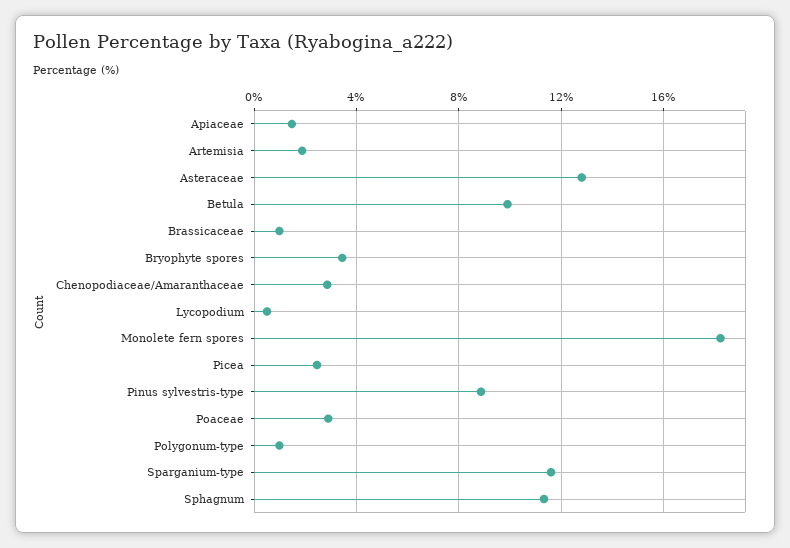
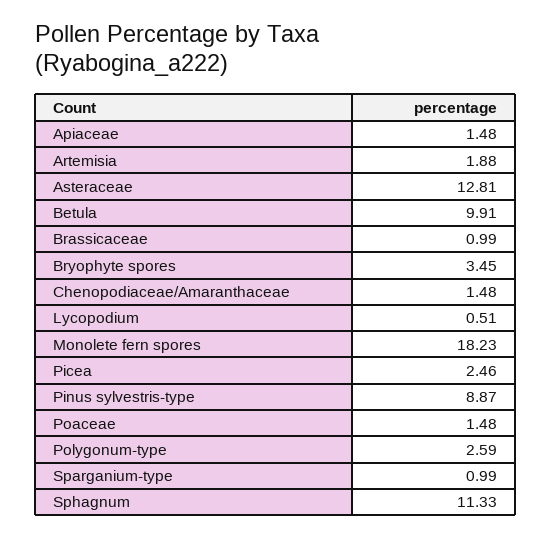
  {
    "Apiaceae": 1.48,
    "Artemisia": 1.88,
    "Asteraceae": 12.81,
    "Betula": 9.91,
    "Brassicaceae": 0.99,
    "Bryophyte spores": 3.45,
-   "Chenopodiaceae/Amaranthaceae": 3,
+   "Chenopodiaceae/Amaranthaceae": 1.48,
    "Lycopodium": 0.51,
    "Monolete fern spores": 18.23,
    "Picea": 2.46,
    "Pinus sylvestris-type": 8.87,
-   "Poaceae": 3,
+   "Poaceae": 1.48,
-   "Polygonum-type": 1,
+   "Polygonum-type": 2.59,
-   "Sparganium-type": 11.5,
+   "Sparganium-type": 0.99,
    "Sphagnum": 11.33
  }

